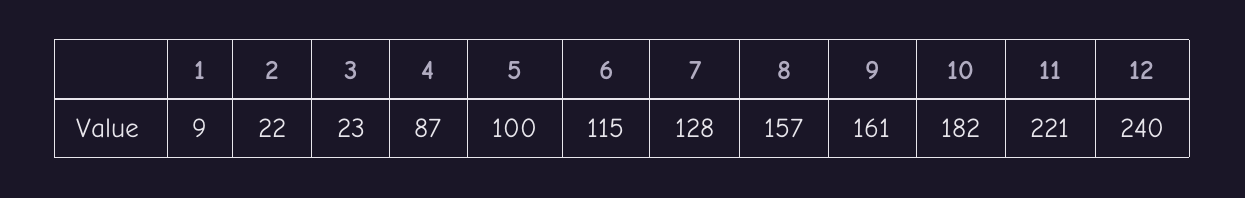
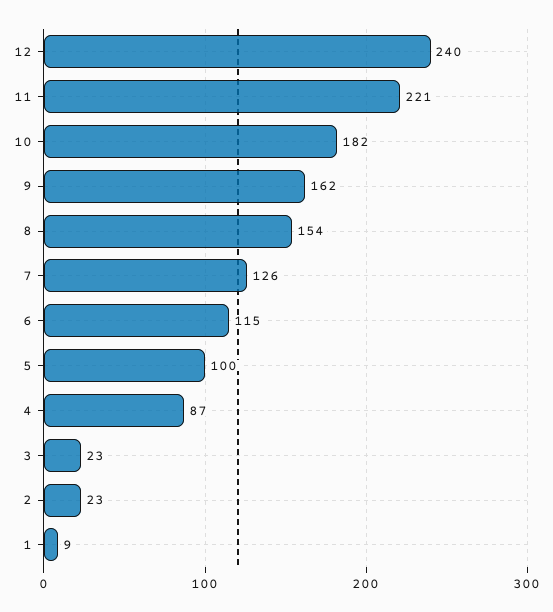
  {
    "1": 9,
-   "2": 22,
+   "2": 23,
    "3": 23,
    "4": 87,
    "5": 100,
    "6": 115,
-   "7": 128,
+   "7": 126,
-   "8": 157,
+   "8": 154,
-   "9": 161,
+   "9": 162,
    "10": 182,
    "11": 221,
    "12": 240
  }

